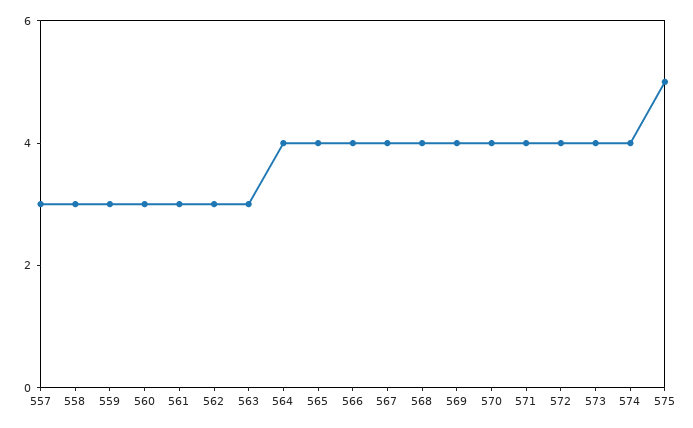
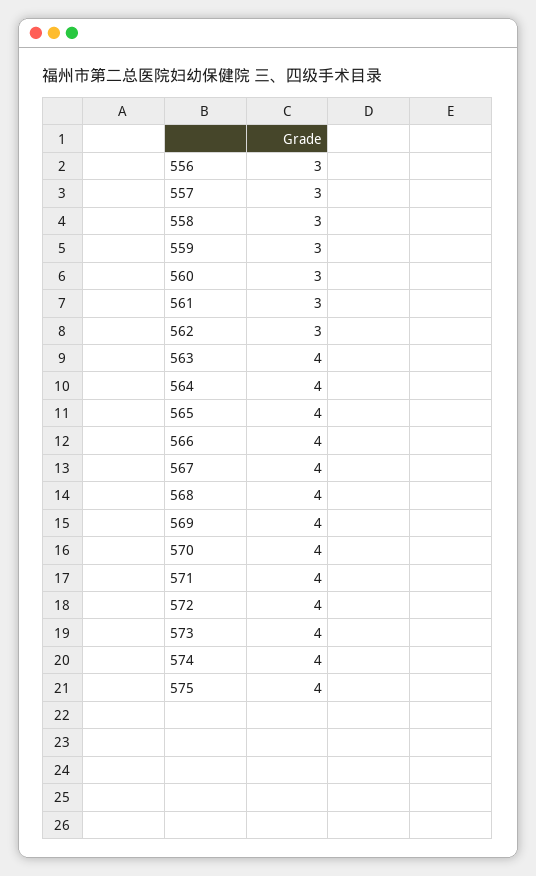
  {
    "557": 3,
    "558": 3,
    "559": 3,
    "560": 3,
    "561": 3,
    "562": 3,
-   "563": 3,
+   "563": 4,
    "564": 4,
    "565": 4,
    "566": 4,
    "567": 4,
    "568": 4,
    "569": 4,
    "570": 4,
    "571": 4,
    "572": 4,
    "573": 4,
    "574": 4,
-   "575": 5
+   "575": 4,
+   "556": 3
  }

